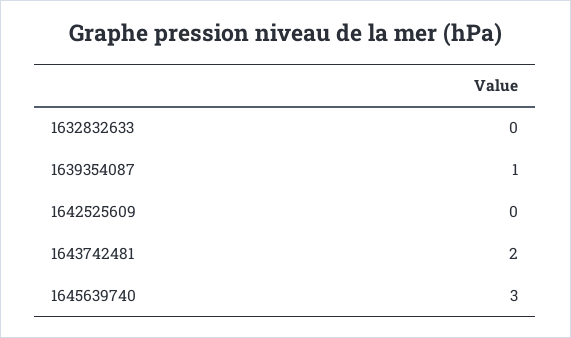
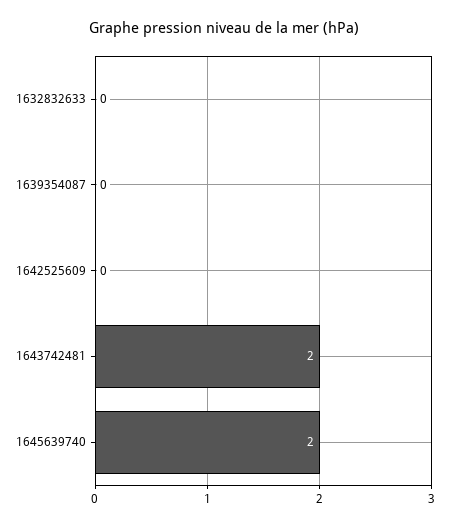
  {
    "1632832633": 0,
-   "1639354087": 1,
+   "1639354087": 0,
    "1642525609": 0,
    "1643742481": 2,
-   "1645639740": 3
+   "1645639740": 2
  }

